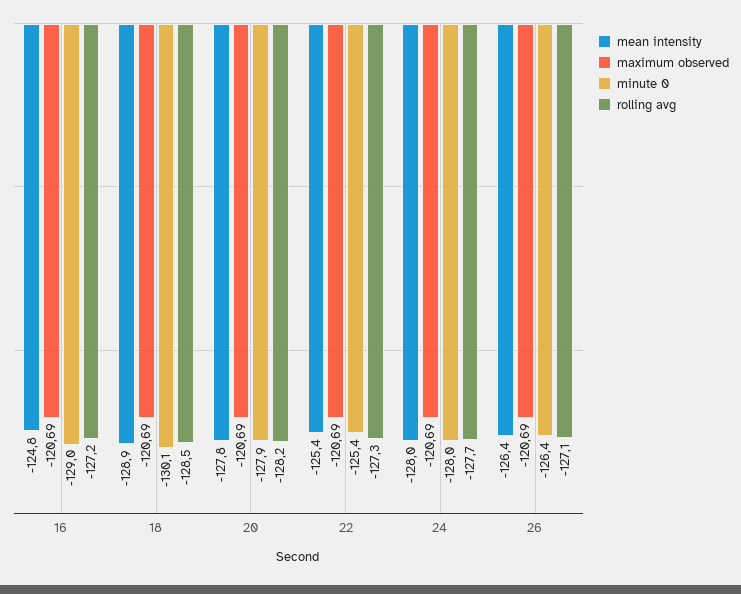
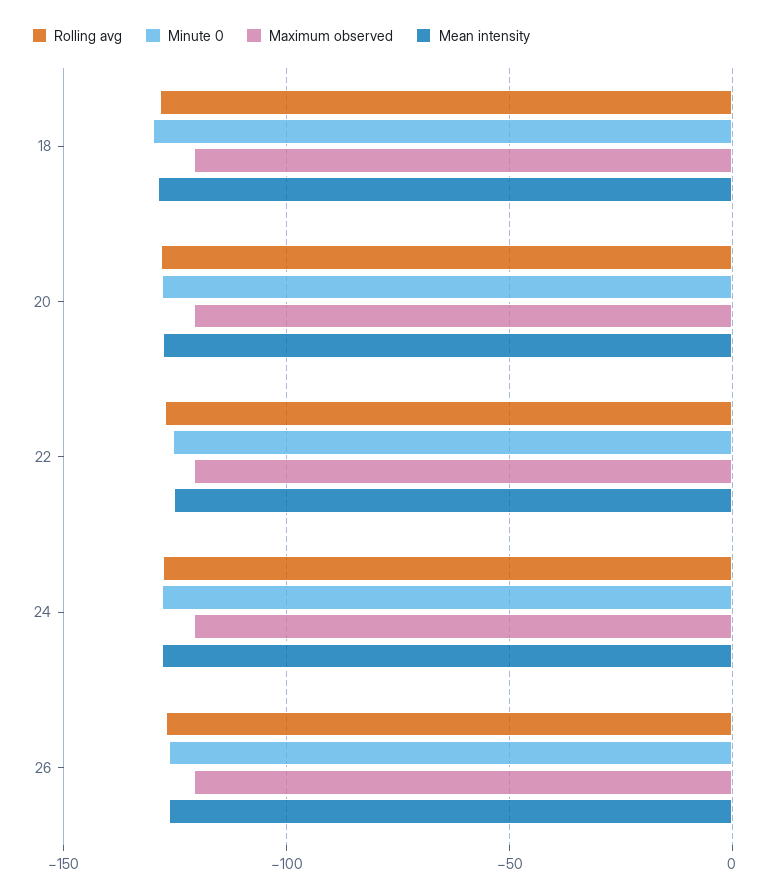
  {
    "mean intensity": {
-     "16": -124.8,
      "18": -128.9,
      "20": -127.8,
      "22": -125.4,
      "24": -128,
      "26": -126.4
    },
    "maximum observed": {
-     "16": -120.69,
      "18": -120.69,
      "20": -120.69,
      "22": -120.69,
      "24": -120.69,
      "26": -120.69
    },
    "minute 0": {
-     "16": -129,
      "18": -130.1,
      "20": -127.9,
      "22": -125.4,
      "24": -128,
      "26": -126.4
    },
    "rolling avg": {
-     "16": -127.2,
      "18": -128.5,
      "20": -128.2,
      "22": -127.3,
      "24": -127.7,
      "26": -127.1
    }
  }

